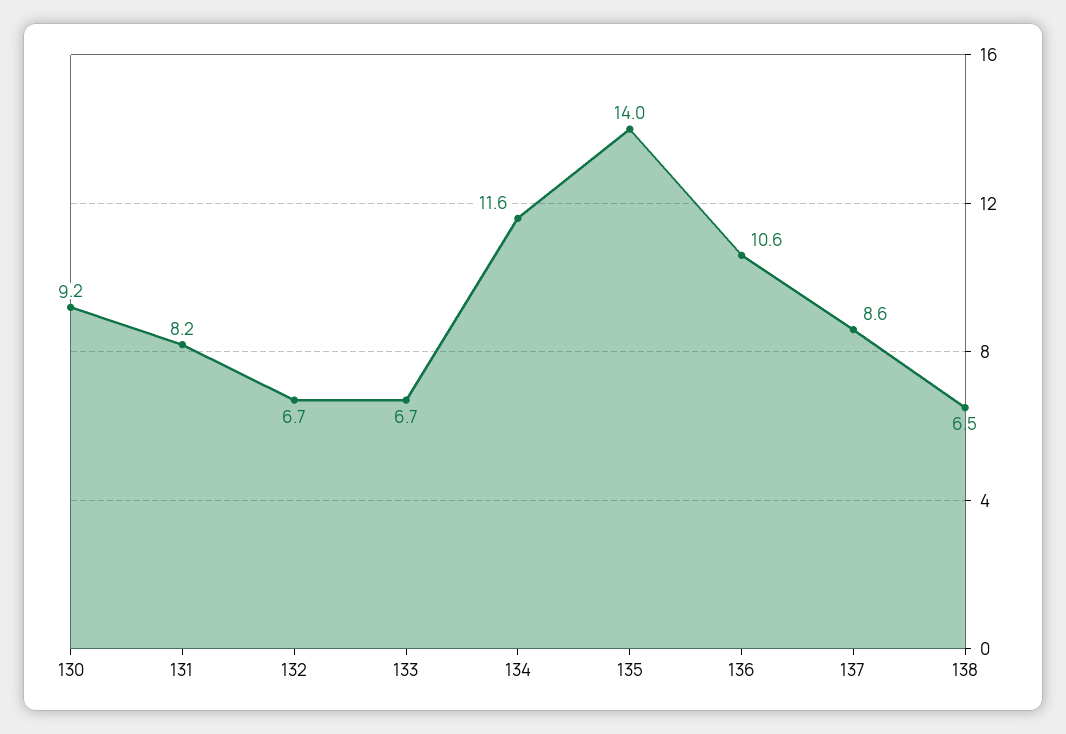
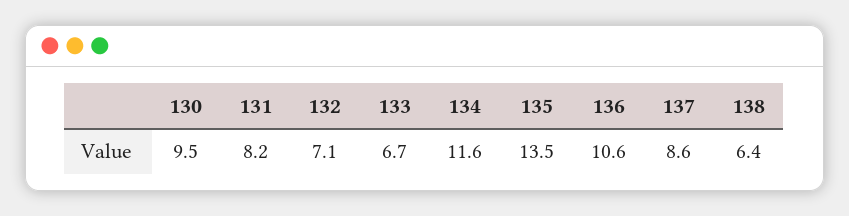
  {
-   "130": 9.2,
+   "130": 9.5,
    "131": 8.2,
-   "132": 6.7,
+   "132": 7.1,
    "133": 6.7,
    "134": 11.6,
-   "135": 14,
+   "135": 13.5,
    "136": 10.6,
    "137": 8.6,
-   "138": 6.5
+   "138": 6.4
  }

